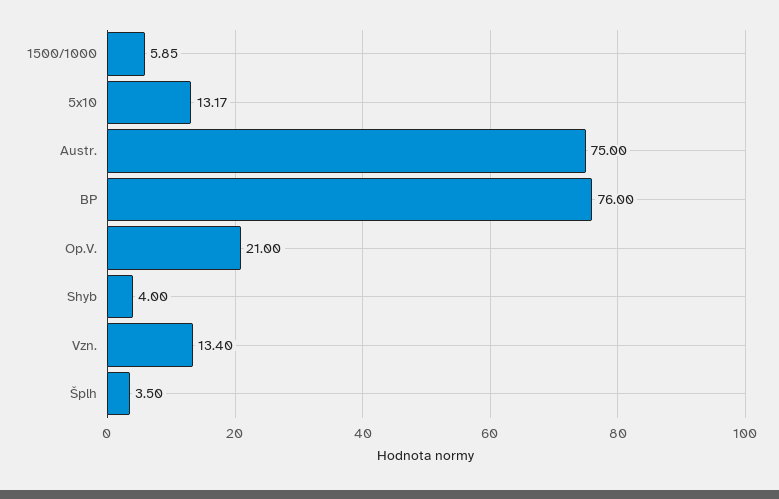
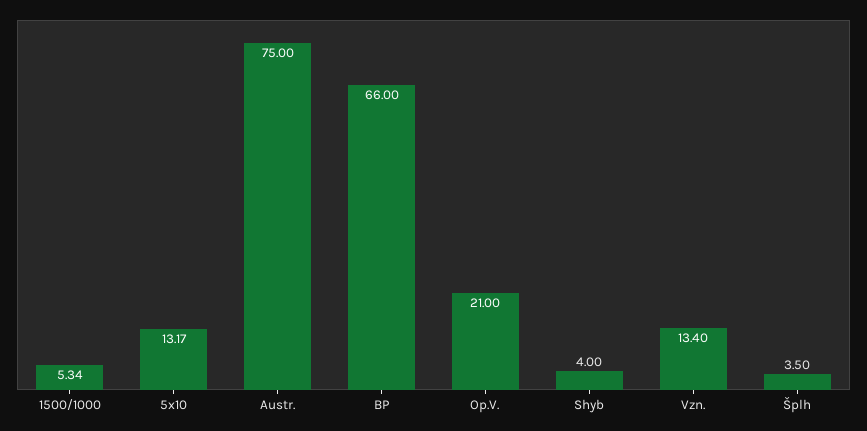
  {
-   "1500/1000": 5.85,
+   "1500/1000": 5.34,
    "5x10": 13.17,
    "Austr.": 75,
-   "BP": 76,
+   "BP": 66,
    "Op.V.": 21,
    "Shyb": 4,
    "Vzn.": 13.4,
    "Šplh": 3.5
  }

